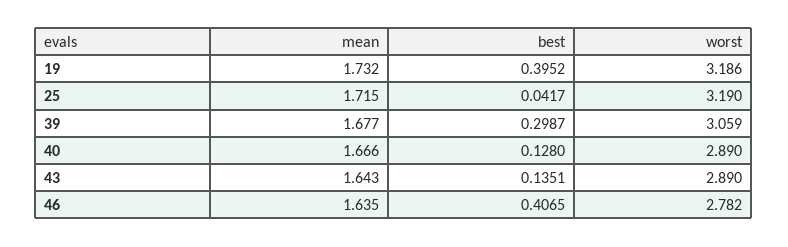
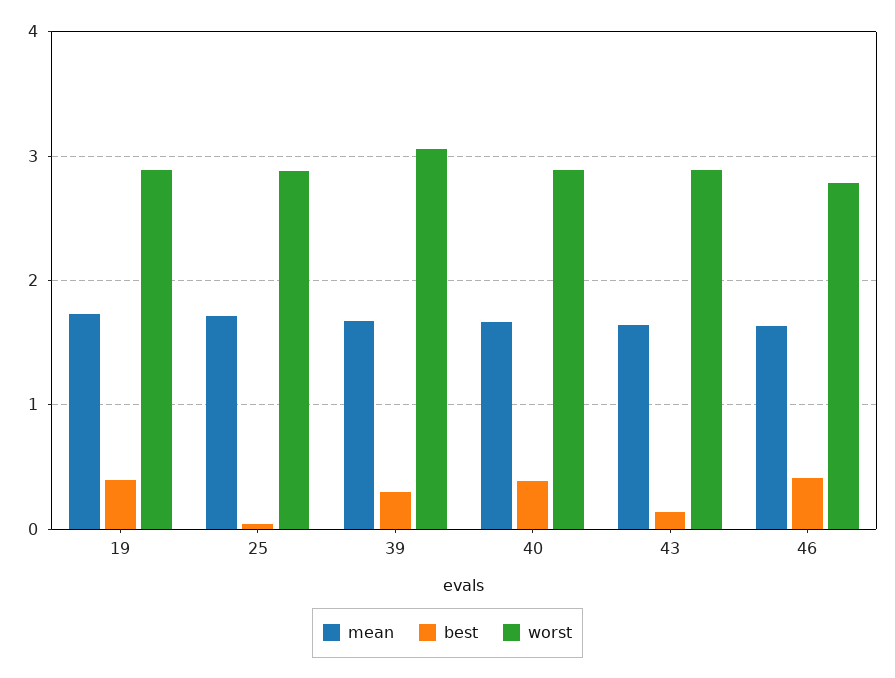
  {
    "mean": {
      "19": 1.732,
      "25": 1.715,
      "39": 1.677,
      "40": 1.666,
      "43": 1.643,
      "46": 1.635
    },
    "best": {
      "19": 0.3952,
      "25": 0.0417,
      "39": 0.2987,
-     "40": 0.128,
+     "40": 0.4,
      "43": 0.1351,
      "46": 0.4065
    },
    "worst": {
-     "19": 3.186,
+     "19": 2.9,
-     "25": 3.19,
+     "25": 2.9,
      "39": 3.059,
      "40": 2.89,
      "43": 2.89,
      "46": 2.782
    }
  }

